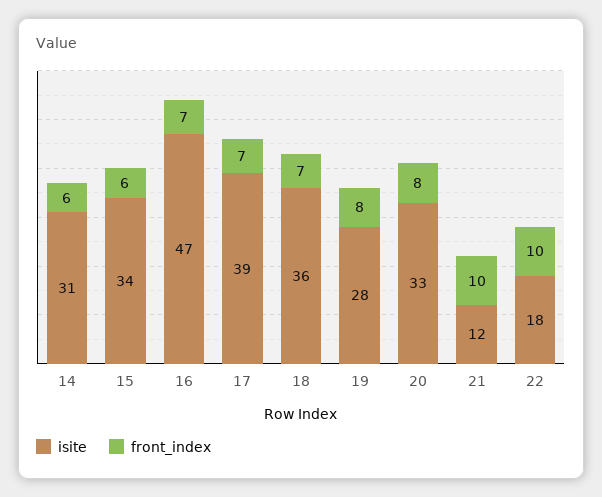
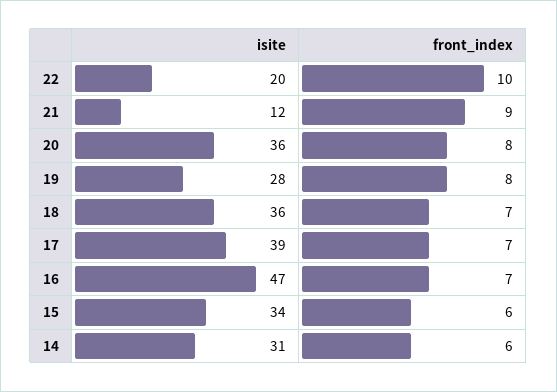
  {
    "isite": {
      "14": 31,
      "15": 34,
      "16": 47,
      "17": 39,
      "18": 36,
      "19": 28,
-     "20": 33,
+     "20": 36,
      "21": 12,
-     "22": 18
+     "22": 20
    },
    "front_index": {
      "14": 6,
      "15": 6,
      "16": 7,
      "17": 7,
      "18": 7,
      "19": 8,
      "20": 8,
-     "21": 10,
+     "21": 9,
      "22": 10
    }
  }

